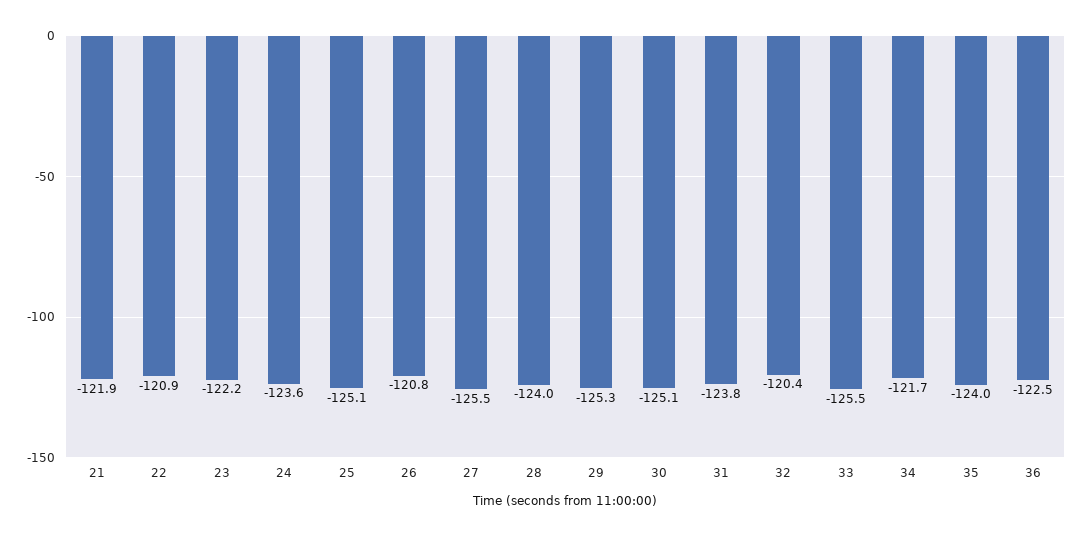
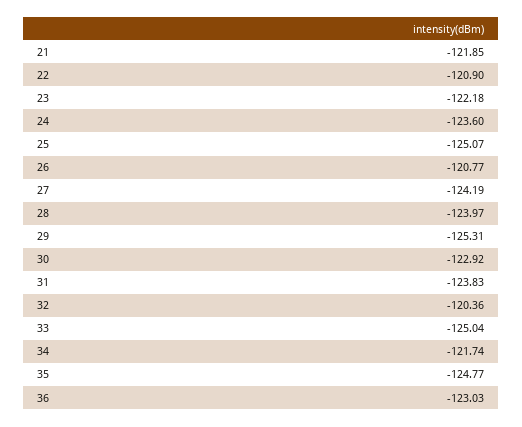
  {
    "21": -121.85,
    "22": -120.9,
    "23": -122.18,
    "24": -123.6,
    "25": -125.07,
    "26": -120.77,
-   "27": -125.5,
+   "27": -124.19,
    "28": -123.97,
    "29": -125.31,
-   "30": -125.1,
+   "30": -122.92,
    "31": -123.83,
    "32": -120.36,
-   "33": -125.5,
+   "33": -125.04,
    "34": -121.74,
-   "35": -124,
+   "35": -124.77,
-   "36": -122.5
+   "36": -123.03
  }

